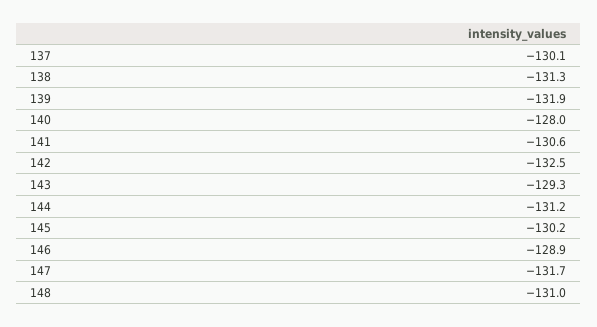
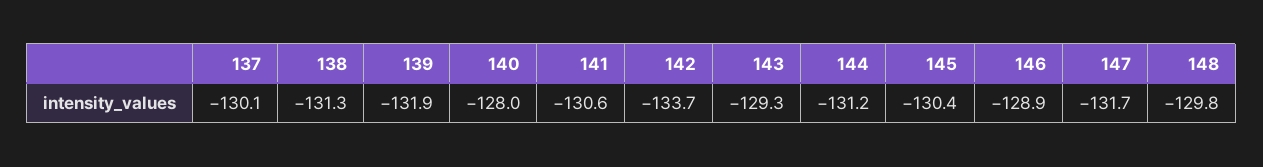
  {
    "137": -130.1,
    "138": -131.3,
    "139": -131.9,
    "140": -128,
    "141": -130.6,
-   "142": -132.5,
+   "142": -133.7,
    "143": -129.3,
    "144": -131.2,
-   "145": -130.2,
+   "145": -130.4,
    "146": -128.9,
    "147": -131.7,
-   "148": -131
+   "148": -129.8
  }

